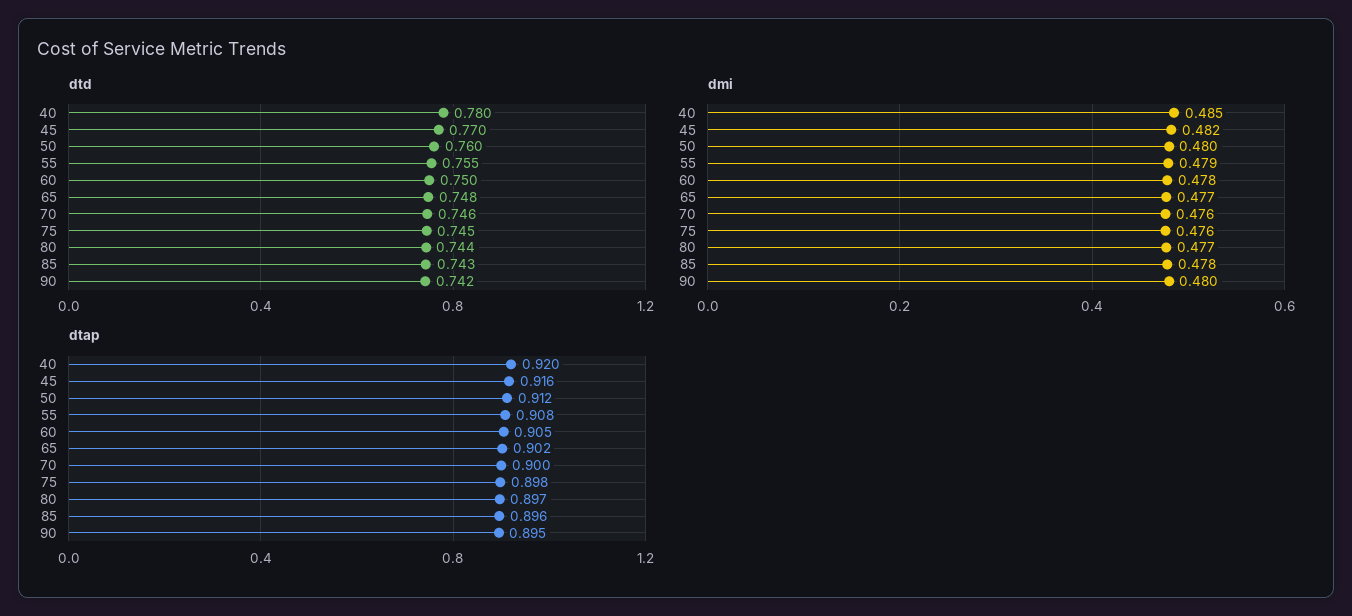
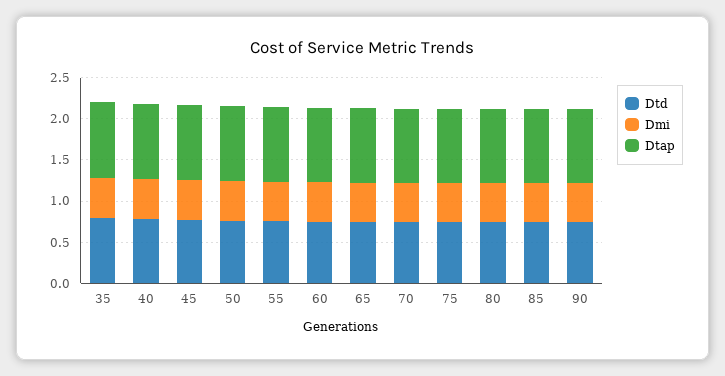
  {
    "dtd": {
      "40": 0.78,
      "45": 0.77,
      "50": 0.76,
      "55": 0.755,
      "60": 0.75,
      "65": 0.748,
      "70": 0.746,
      "75": 0.745,
      "80": 0.744,
      "85": 0.743,
-     "90": 0.742
+     "90": 0.742,
+     "35": 0.8
    },
    "dmi": {
      "40": 0.485,
      "45": 0.482,
      "50": 0.48,
      "55": 0.479,
      "60": 0.478,
      "65": 0.477,
      "70": 0.476,
      "75": 0.476,
      "80": 0.477,
      "85": 0.478,
-     "90": 0.48
+     "90": 0.48,
+     "35": 0.5
    },
    "dtap": {
      "40": 0.92,
      "45": 0.916,
      "50": 0.912,
      "55": 0.908,
      "60": 0.905,
      "65": 0.902,
      "70": 0.9,
      "75": 0.898,
      "80": 0.897,
      "85": 0.896,
-     "90": 0.895
+     "90": 0.895,
+     "35": 0.9
    }
  }

